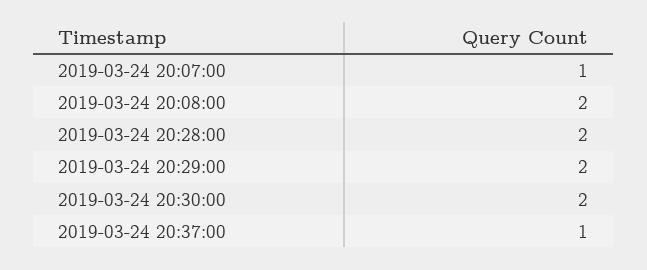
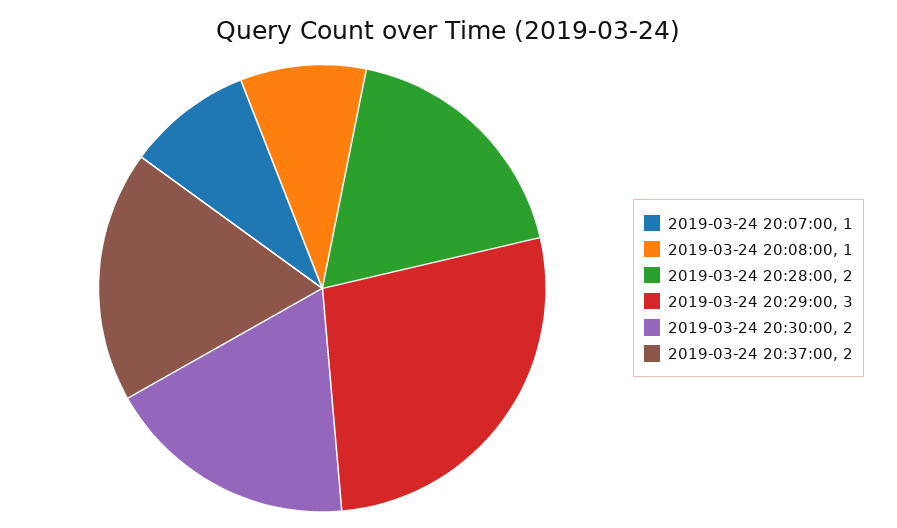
  {
    "2019-03-24 20:07:00": 1,
-   "2019-03-24 20:08:00": 2,
+   "2019-03-24 20:08:00": 1,
    "2019-03-24 20:28:00": 2,
-   "2019-03-24 20:29:00": 2,
+   "2019-03-24 20:29:00": 3,
    "2019-03-24 20:30:00": 2,
-   "2019-03-24 20:37:00": 1
+   "2019-03-24 20:37:00": 2
  }

